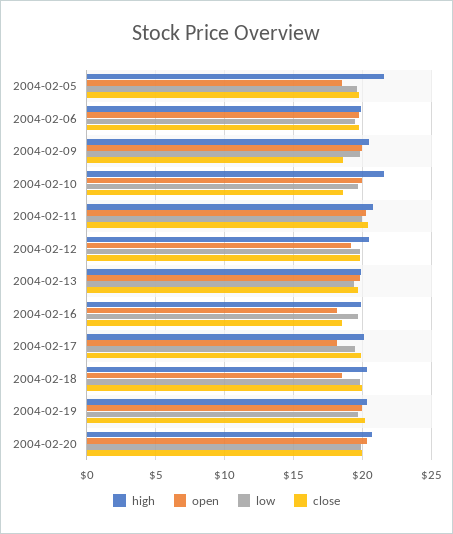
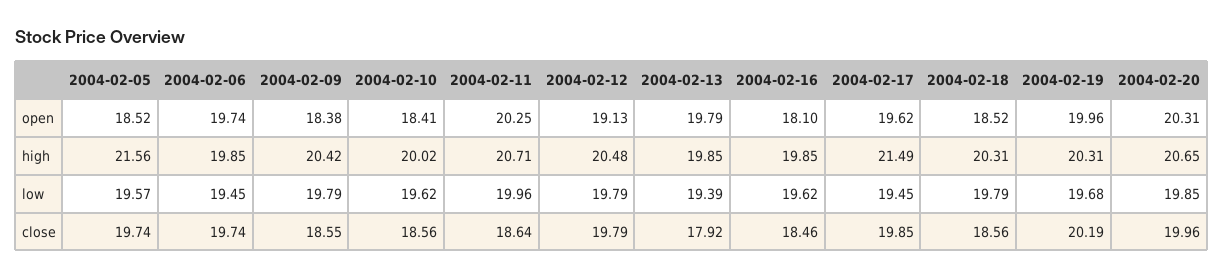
  {
    "high": {
      "2004-02-05": 21.56,
      "2004-02-06": 19.85,
      "2004-02-09": 20.42,
-     "2004-02-10": 21.5,
+     "2004-02-10": 20.02,
      "2004-02-11": 20.71,
      "2004-02-12": 20.48,
      "2004-02-13": 19.85,
      "2004-02-16": 19.85,
-     "2004-02-17": 20,
+     "2004-02-17": 21.49,
      "2004-02-18": 20.31,
      "2004-02-19": 20.31,
      "2004-02-20": 20.65
    },
    "open": {
      "2004-02-05": 18.52,
      "2004-02-06": 19.74,
-     "2004-02-09": 20,
+     "2004-02-09": 18.38,
-     "2004-02-10": 20,
+     "2004-02-10": 18.41,
      "2004-02-11": 20.25,
      "2004-02-12": 19.13,
      "2004-02-13": 19.79,
      "2004-02-16": 18.1,
-     "2004-02-17": 18,
+     "2004-02-17": 19.62,
      "2004-02-18": 18.52,
      "2004-02-19": 19.96,
      "2004-02-20": 20.31
    },
    "low": {
      "2004-02-05": 19.57,
      "2004-02-06": 19.45,
      "2004-02-09": 19.79,
      "2004-02-10": 19.62,
      "2004-02-11": 19.96,
      "2004-02-12": 19.79,
      "2004-02-13": 19.39,
      "2004-02-16": 19.62,
      "2004-02-17": 19.45,
      "2004-02-18": 19.79,
      "2004-02-19": 19.68,
      "2004-02-20": 19.85
    },
    "close": {
      "2004-02-05": 19.74,
      "2004-02-06": 19.74,
      "2004-02-09": 18.55,
      "2004-02-10": 18.56,
-     "2004-02-11": 20.5,
+     "2004-02-11": 18.64,
      "2004-02-12": 19.79,
-     "2004-02-13": 19.5,
+     "2004-02-13": 17.92,
      "2004-02-16": 18.46,
      "2004-02-17": 19.85,
-     "2004-02-18": 20,
+     "2004-02-18": 18.56,
      "2004-02-19": 20.19,
      "2004-02-20": 19.96
    }
  }

